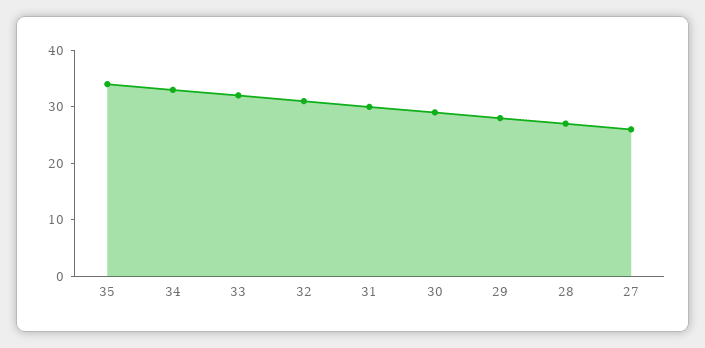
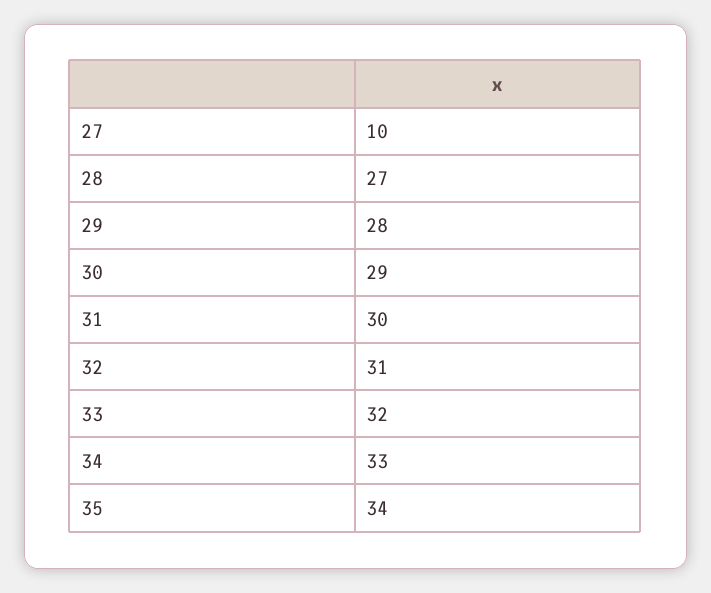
  {
    "35": 34,
    "34": 33,
    "33": 32,
    "32": 31,
    "31": 30,
    "30": 29,
    "29": 28,
    "28": 27,
-   "27": 25
+   "27": 10
  }

